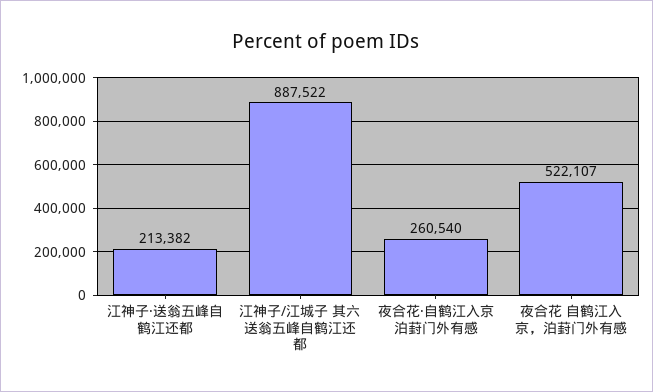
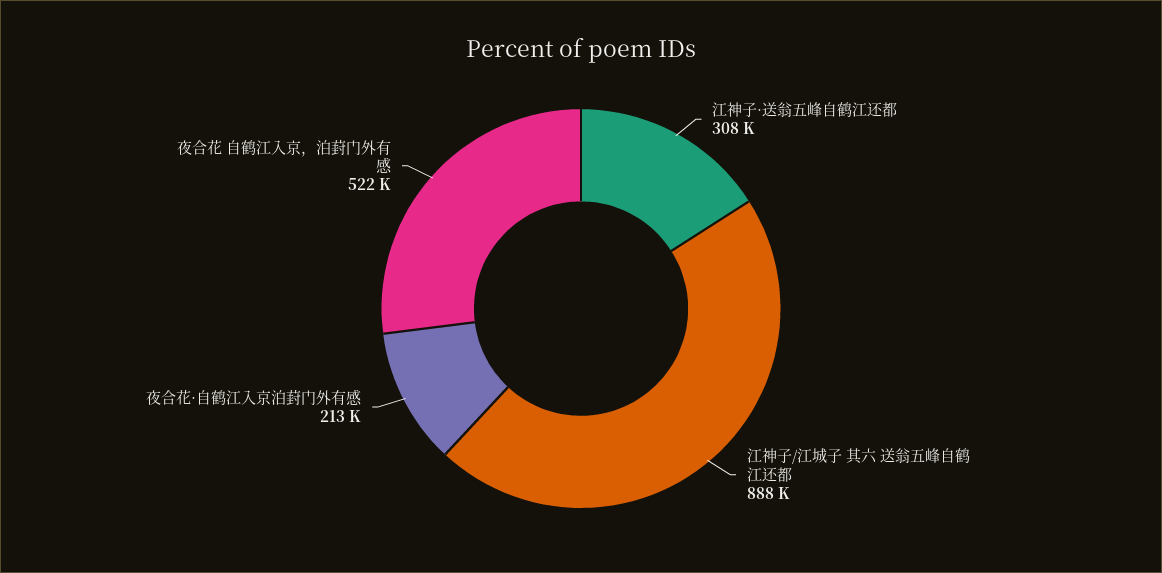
  {
-   "江神子·送翁五峰自鹤江还都": 213382,
+   "江神子·送翁五峰自鹤江还都": 308000,
    "江神子/江城子 其六 送翁五峰自鹤江还都": 887522,
-   "夜合花·自鹤江入京泊葑门外有感": 260540,
+   "夜合花·自鹤江入京泊葑门外有感": 213000,
    "夜合花 自鹤江入京，泊葑门外有感": 522107
  }

